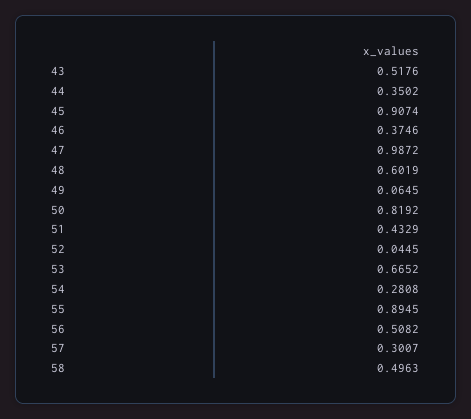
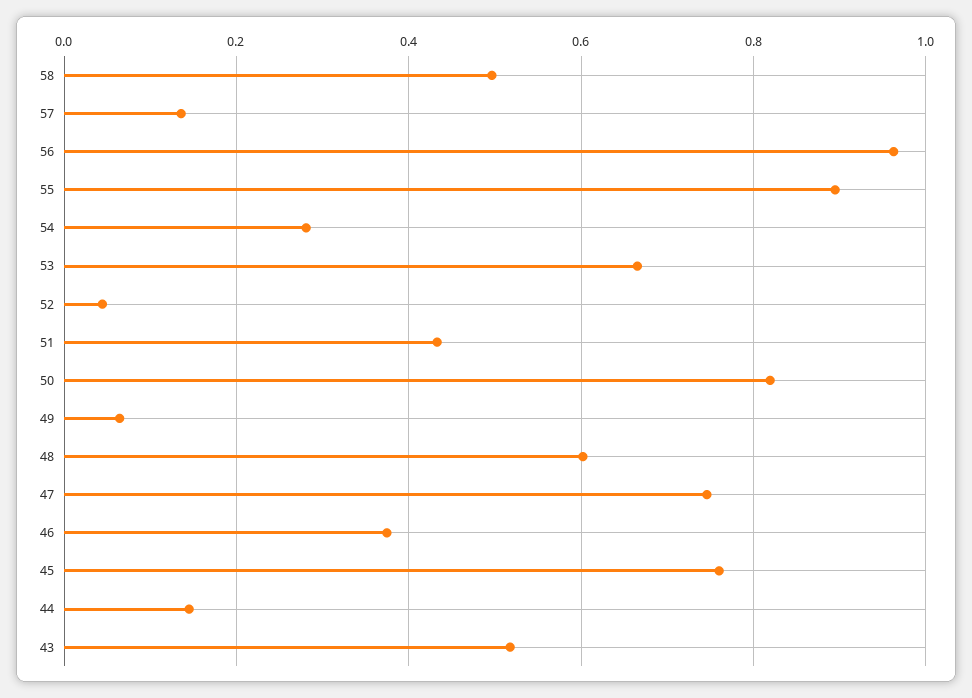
  {
    "43": 0.5176,
-   "44": 0.3502,
+   "44": 0.14,
-   "45": 0.9074,
+   "45": 0.76,
    "46": 0.3746,
-   "47": 0.9872,
+   "47": 0.74,
    "48": 0.6019,
    "49": 0.0645,
    "50": 0.8192,
    "51": 0.4329,
    "52": 0.0445,
    "53": 0.6652,
    "54": 0.2808,
    "55": 0.8945,
-   "56": 0.5082,
+   "56": 0.96,
-   "57": 0.3007,
+   "57": 0.14,
    "58": 0.4963
  }

